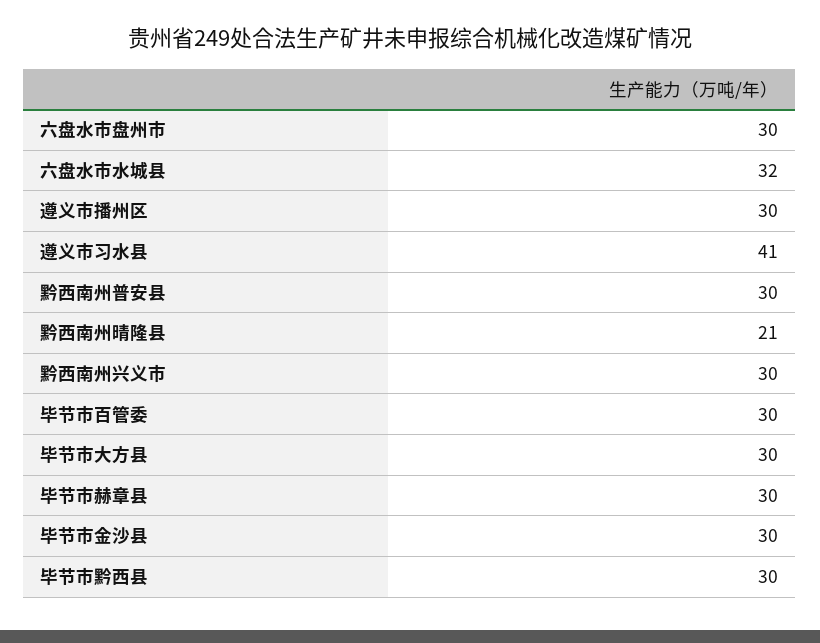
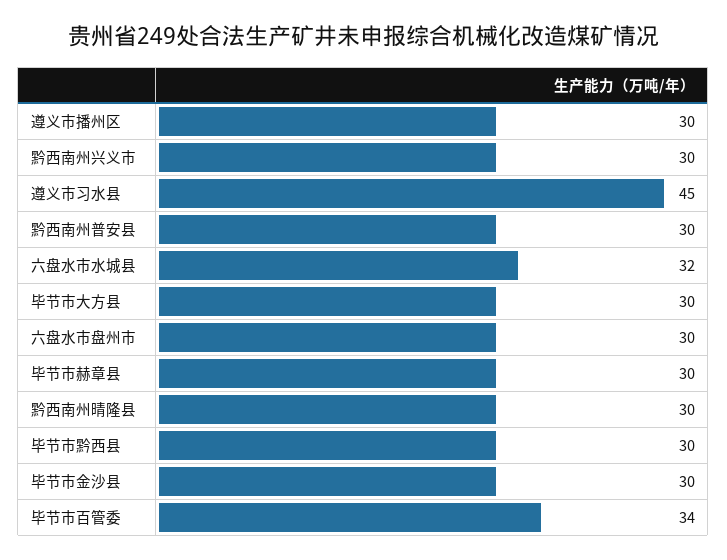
  {
    "六盘水市盘州市": 30,
    "六盘水市水城县": 32,
    "遵义市播州区": 30,
-   "遵义市习水县": 41,
+   "遵义市习水县": 45,
    "黔西南州普安县": 30,
-   "黔西南州晴隆县": 21,
+   "黔西南州晴隆县": 30,
    "黔西南州兴义市": 30,
-   "毕节市百管委": 30,
+   "毕节市百管委": 34,
    "毕节市大方县": 30,
    "毕节市赫章县": 30,
    "毕节市金沙县": 30,
    "毕节市黔西县": 30
  }

